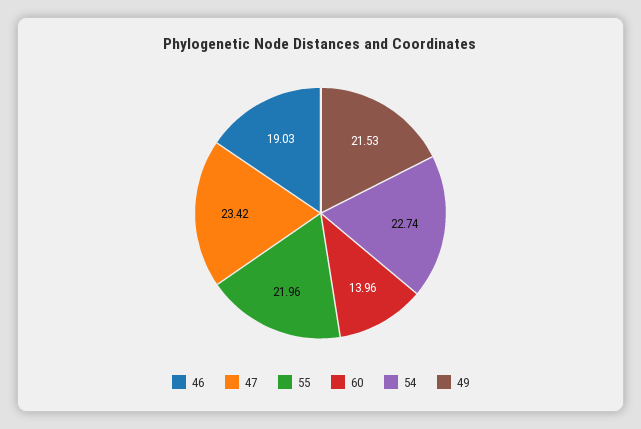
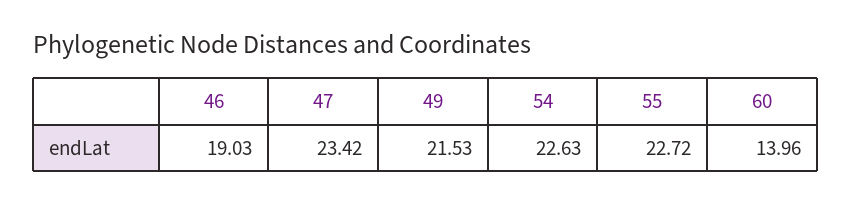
  {
    "46": 19.03,
    "47": 23.42,
-   "55": 21.96,
+   "55": 22.72,
    "60": 13.96,
-   "54": 22.74,
+   "54": 22.63,
    "49": 21.53
  }

